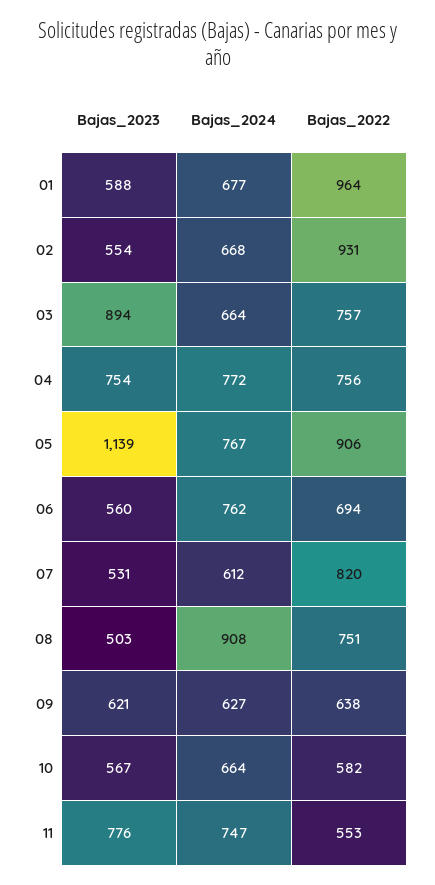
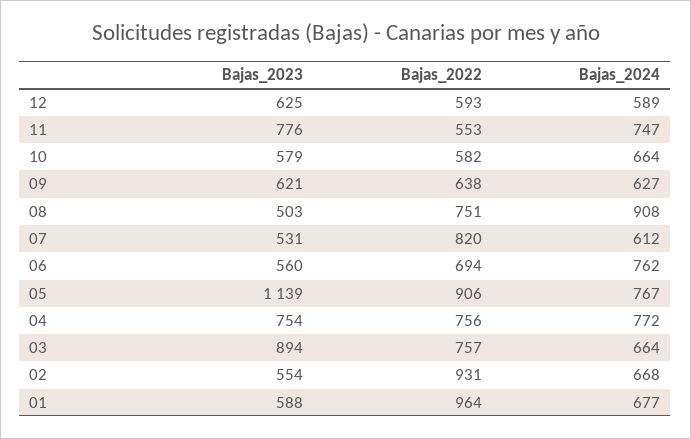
  {
    "Bajas_2023": {
      "01": 588,
      "02": 554,
      "03": 894,
      "04": 754,
      "05": 1139,
      "06": 560,
      "07": 531,
      "08": 503,
      "09": 621,
-     "10": 567,
+     "10": 579,
-     "11": 776
+     "11": 776,
+     "12": 625
    },
    "Bajas_2024": {
      "01": 677,
      "02": 668,
      "03": 664,
      "04": 772,
      "05": 767,
      "06": 762,
      "07": 612,
      "08": 908,
      "09": 627,
      "10": 664,
-     "11": 747
+     "11": 747,
+     "12": 589
    },
    "Bajas_2022": {
      "01": 964,
      "02": 931,
      "03": 757,
      "04": 756,
      "05": 906,
      "06": 694,
      "07": 820,
      "08": 751,
      "09": 638,
      "10": 582,
-     "11": 553
+     "11": 553,
+     "12": 593
    }
  }

